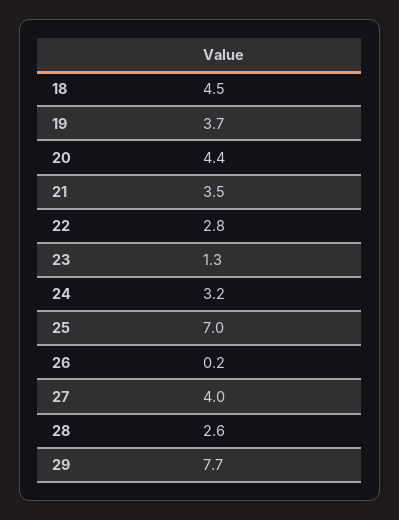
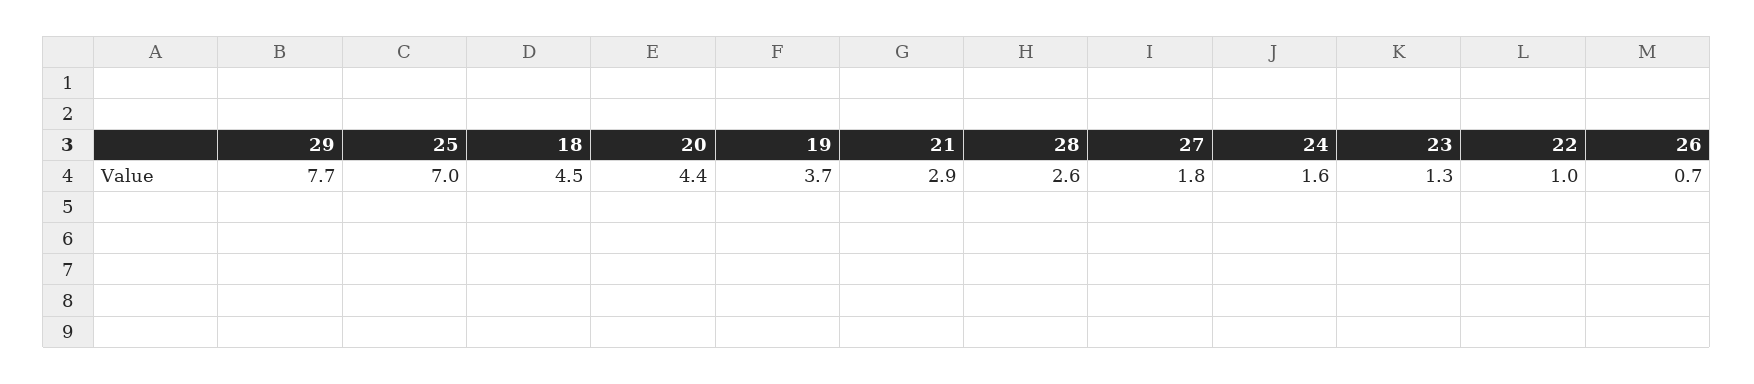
  {
    "18": 4.5,
    "19": 3.7,
    "20": 4.4,
-   "21": 3.5,
+   "21": 2.9,
-   "22": 2.8,
+   "22": 1,
    "23": 1.3,
-   "24": 3.2,
+   "24": 1.6,
    "25": 7,
-   "26": 0.2,
+   "26": 0.7,
-   "27": 4,
+   "27": 1.8,
    "28": 2.6,
    "29": 7.7
  }

